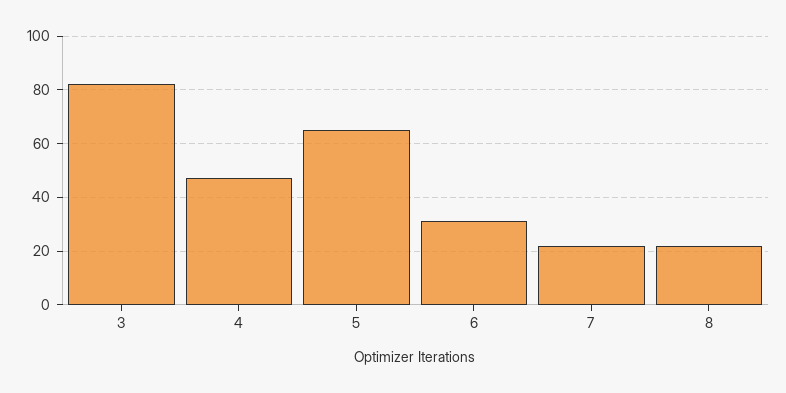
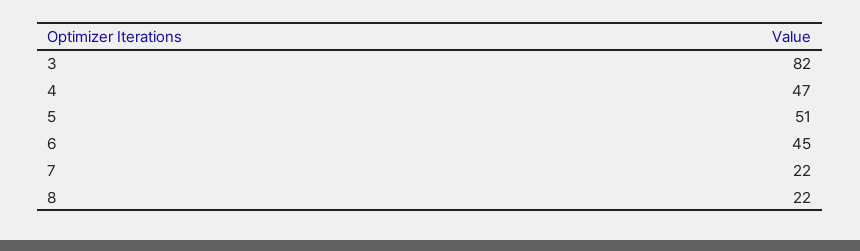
  {
    "3": 82,
    "4": 47,
-   "5": 65,
+   "5": 51,
-   "6": 30,
+   "6": 45,
    "7": 22,
    "8": 22
  }

